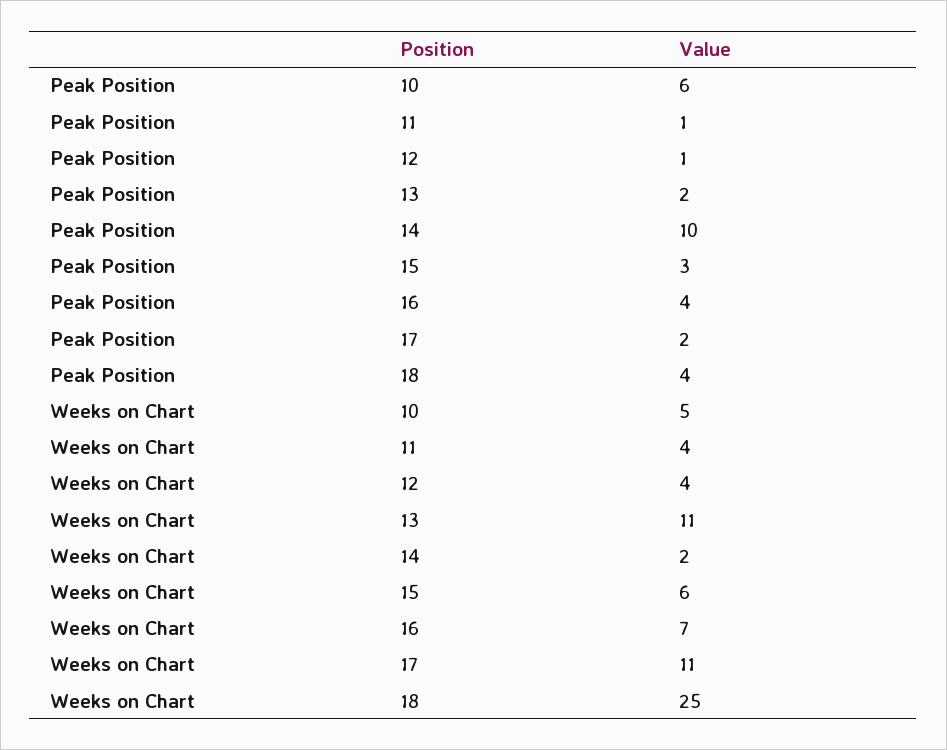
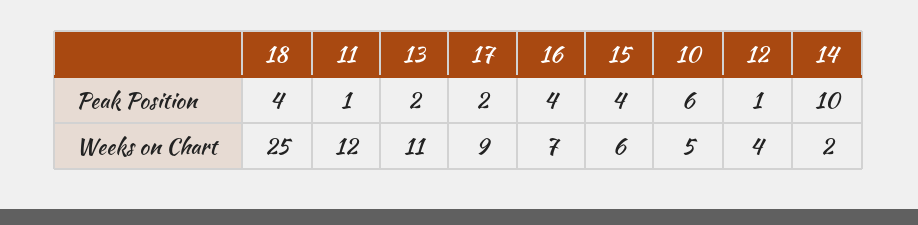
  {
    "Peak Position": {
      "10": 6,
      "11": 1,
      "12": 1,
      "13": 2,
      "14": 10,
-     "15": 3,
+     "15": 4,
      "16": 4,
      "17": 2,
      "18": 4
    },
    "Weeks on Chart": {
      "10": 5,
-     "11": 4,
+     "11": 12,
      "12": 4,
      "13": 11,
      "14": 2,
      "15": 6,
      "16": 7,
-     "17": 11,
+     "17": 9,
      "18": 25
    }
  }

